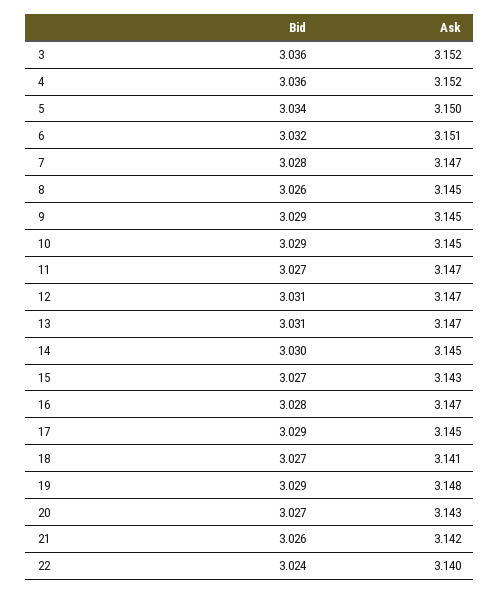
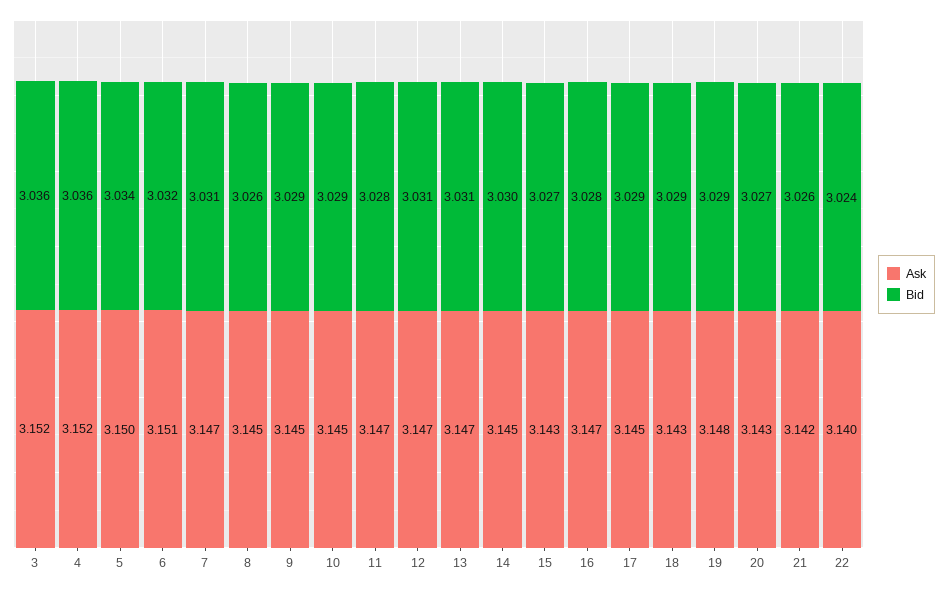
  {
    "Bid": {
      "3": 3.036,
      "4": 3.036,
      "5": 3.034,
      "6": 3.032,
-     "7": 3.028,
+     "7": 3.031,
      "8": 3.026,
      "9": 3.029,
      "10": 3.029,
-     "11": 3.027,
+     "11": 3.028,
      "12": 3.031,
      "13": 3.031,
      "14": 3.03,
      "15": 3.027,
      "16": 3.028,
      "17": 3.029,
-     "18": 3.027,
+     "18": 3.029,
      "19": 3.029,
      "20": 3.027,
      "21": 3.026,
      "22": 3.024
    },
    "Ask": {
      "3": 3.152,
      "4": 3.152,
      "5": 3.15,
      "6": 3.151,
      "7": 3.147,
      "8": 3.145,
      "9": 3.145,
      "10": 3.145,
      "11": 3.147,
      "12": 3.147,
      "13": 3.147,
      "14": 3.145,
      "15": 3.143,
      "16": 3.147,
      "17": 3.145,
-     "18": 3.141,
+     "18": 3.143,
      "19": 3.148,
      "20": 3.143,
      "21": 3.142,
      "22": 3.14
    }
  }

